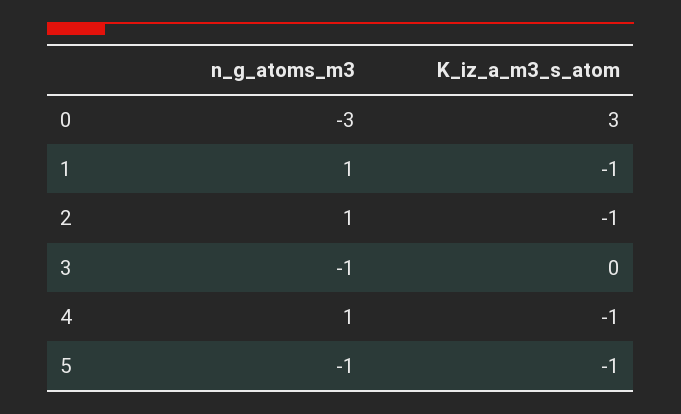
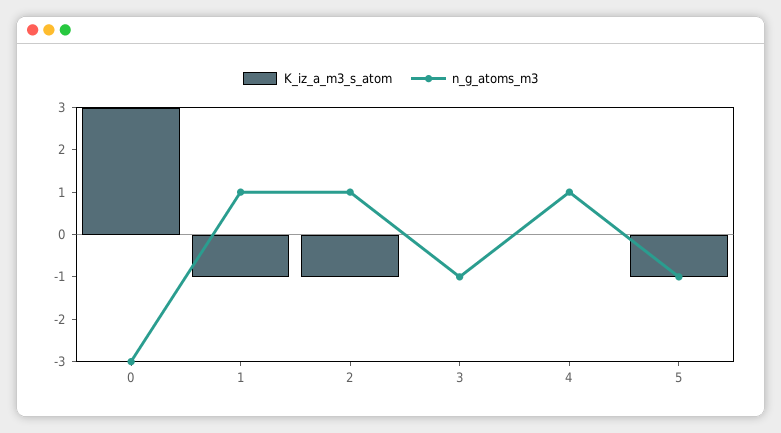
  {
    "n_g_atoms_m3": {
      "0": -3,
      "1": 1,
      "2": 1,
      "3": -1,
      "4": 1,
      "5": -1
    },
    "K_iz_a_m3_s_atom": {
      "0": 3,
      "1": -1,
      "2": -1,
      "3": 0,
-     "4": -1,
+     "4": 0,
      "5": -1
    }
  }

